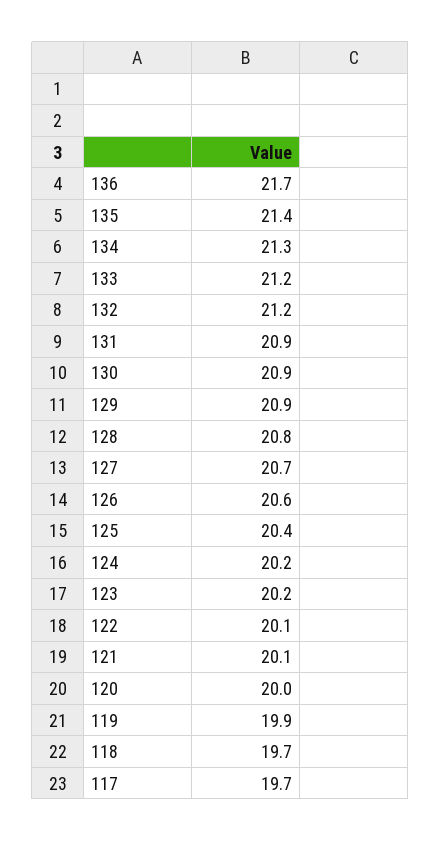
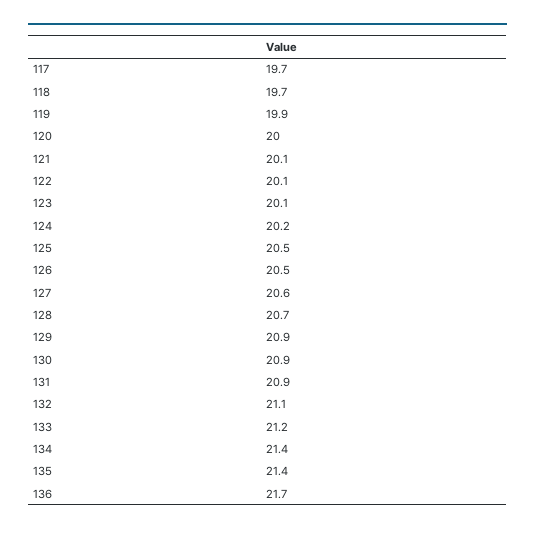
  {
    "136": 21.7,
    "135": 21.4,
-   "134": 21.3,
+   "134": 21.4,
    "133": 21.2,
-   "132": 21.2,
+   "132": 21.1,
    "131": 20.9,
    "130": 20.9,
    "129": 20.9,
-   "128": 20.8,
+   "128": 20.7,
-   "127": 20.7,
+   "127": 20.6,
-   "126": 20.6,
+   "126": 20.5,
-   "125": 20.4,
+   "125": 20.5,
    "124": 20.2,
-   "123": 20.2,
+   "123": 20.1,
    "122": 20.1,
    "121": 20.1,
    "120": 20,
    "119": 19.9,
    "118": 19.7,
    "117": 19.7
  }

